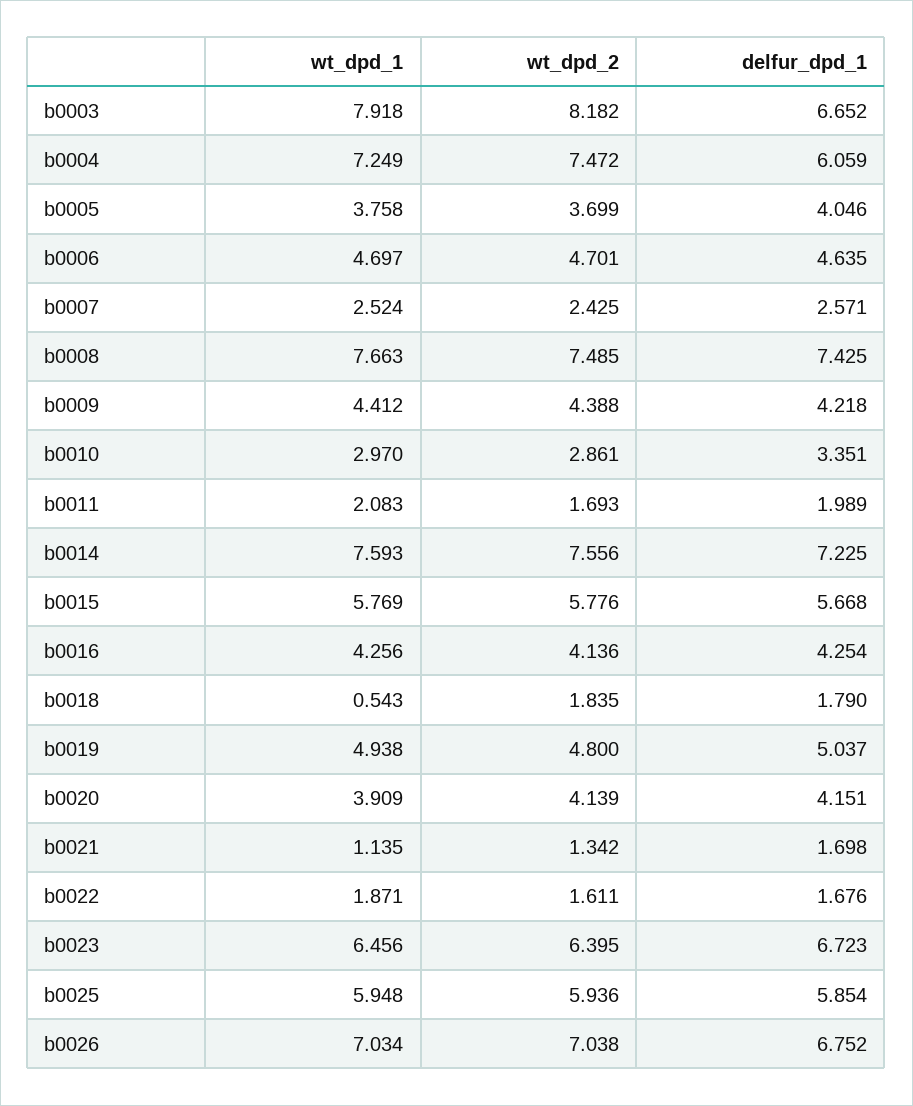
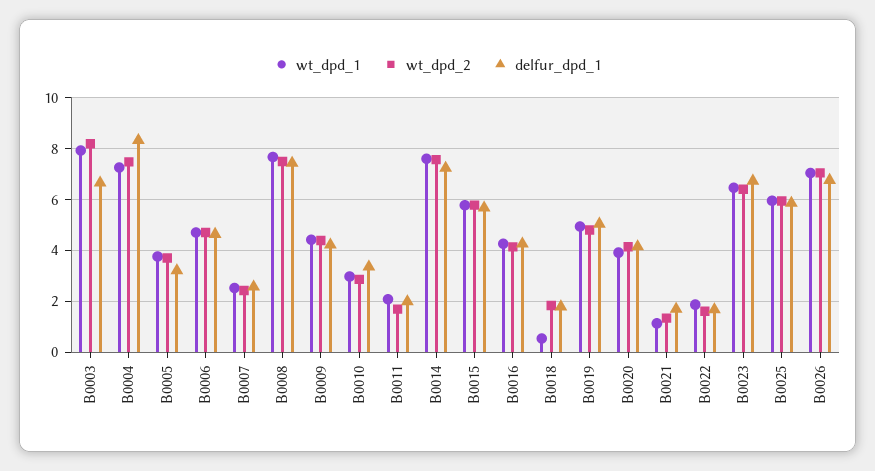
  {
    "wt_dpd_1": {
      "b0003": 7.918,
      "b0004": 7.249,
      "b0005": 3.758,
      "b0006": 4.697,
      "b0007": 2.524,
      "b0008": 7.663,
      "b0009": 4.412,
      "b0010": 2.97,
      "b0011": 2.083,
      "b0014": 7.593,
      "b0015": 5.769,
      "b0016": 4.256,
      "b0018": 0.543,
      "b0019": 4.938,
      "b0020": 3.909,
      "b0021": 1.135,
      "b0022": 1.871,
      "b0023": 6.456,
      "b0025": 5.948,
      "b0026": 7.034
    },
    "wt_dpd_2": {
      "b0003": 8.182,
      "b0004": 7.472,
      "b0005": 3.699,
      "b0006": 4.701,
      "b0007": 2.425,
      "b0008": 7.485,
      "b0009": 4.388,
      "b0010": 2.861,
      "b0011": 1.693,
      "b0014": 7.556,
      "b0015": 5.776,
      "b0016": 4.136,
      "b0018": 1.835,
      "b0019": 4.8,
      "b0020": 4.139,
      "b0021": 1.342,
      "b0022": 1.611,
      "b0023": 6.395,
      "b0025": 5.936,
      "b0026": 7.038
    },
    "delfur_dpd_1": {
      "b0003": 6.652,
-     "b0004": 6.059,
+     "b0004": 8.25,
-     "b0005": 4.046,
+     "b0005": 3.25,
      "b0006": 4.635,
      "b0007": 2.571,
      "b0008": 7.425,
      "b0009": 4.218,
      "b0010": 3.351,
      "b0011": 1.989,
      "b0014": 7.225,
      "b0015": 5.668,
      "b0016": 4.254,
      "b0018": 1.79,
      "b0019": 5.037,
      "b0020": 4.151,
      "b0021": 1.698,
      "b0022": 1.676,
      "b0023": 6.723,
      "b0025": 5.854,
      "b0026": 6.752
    }
  }

